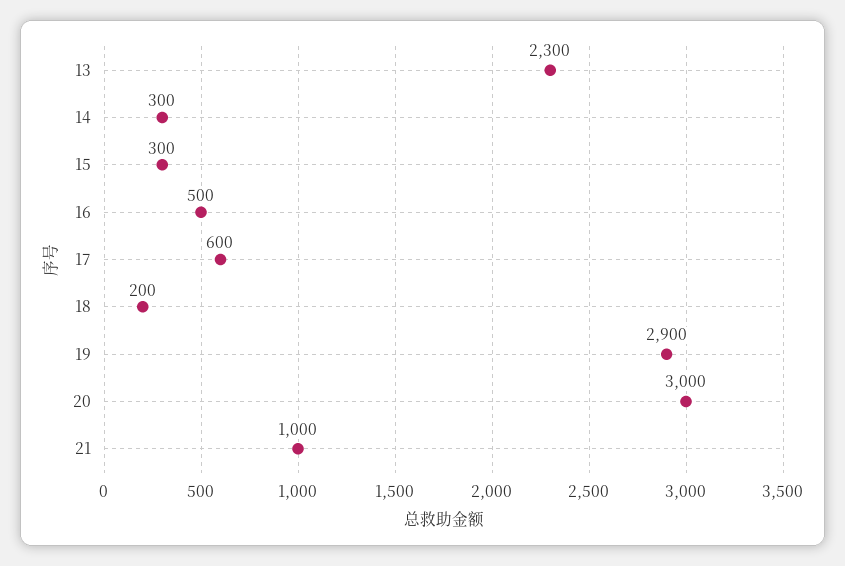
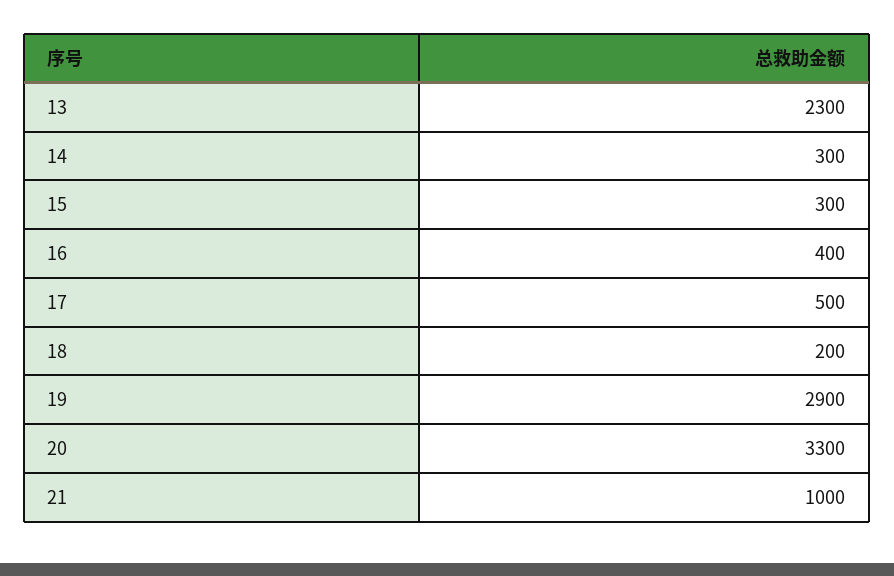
  {
    "13": 2300,
    "14": 300,
    "15": 300,
-   "16": 500,
+   "16": 400,
-   "17": 600,
+   "17": 500,
    "18": 200,
    "19": 2900,
-   "20": 3000,
+   "20": 3300,
    "21": 1000
  }

